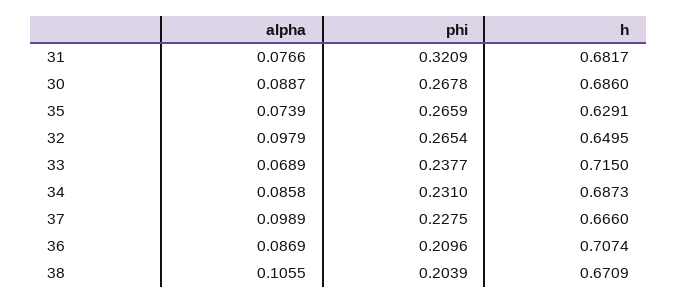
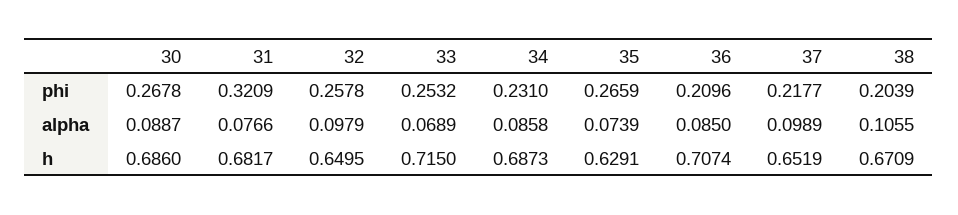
  {
    "alpha": {
      "31": 0.0766,
      "30": 0.0887,
      "35": 0.0739,
      "32": 0.0979,
      "33": 0.0689,
      "34": 0.0858,
      "37": 0.0989,
-     "36": 0.0869,
+     "36": 0.085,
      "38": 0.1055
    },
    "phi": {
      "31": 0.3209,
      "30": 0.2678,
      "35": 0.2659,
-     "32": 0.2654,
+     "32": 0.2578,
-     "33": 0.2377,
+     "33": 0.2532,
      "34": 0.231,
-     "37": 0.2275,
+     "37": 0.2177,
      "36": 0.2096,
      "38": 0.2039
    },
    "h": {
      "31": 0.6817,
      "30": 0.686,
      "35": 0.6291,
      "32": 0.6495,
      "33": 0.715,
      "34": 0.6873,
-     "37": 0.666,
+     "37": 0.6519,
      "36": 0.7074,
      "38": 0.6709
    }
  }

